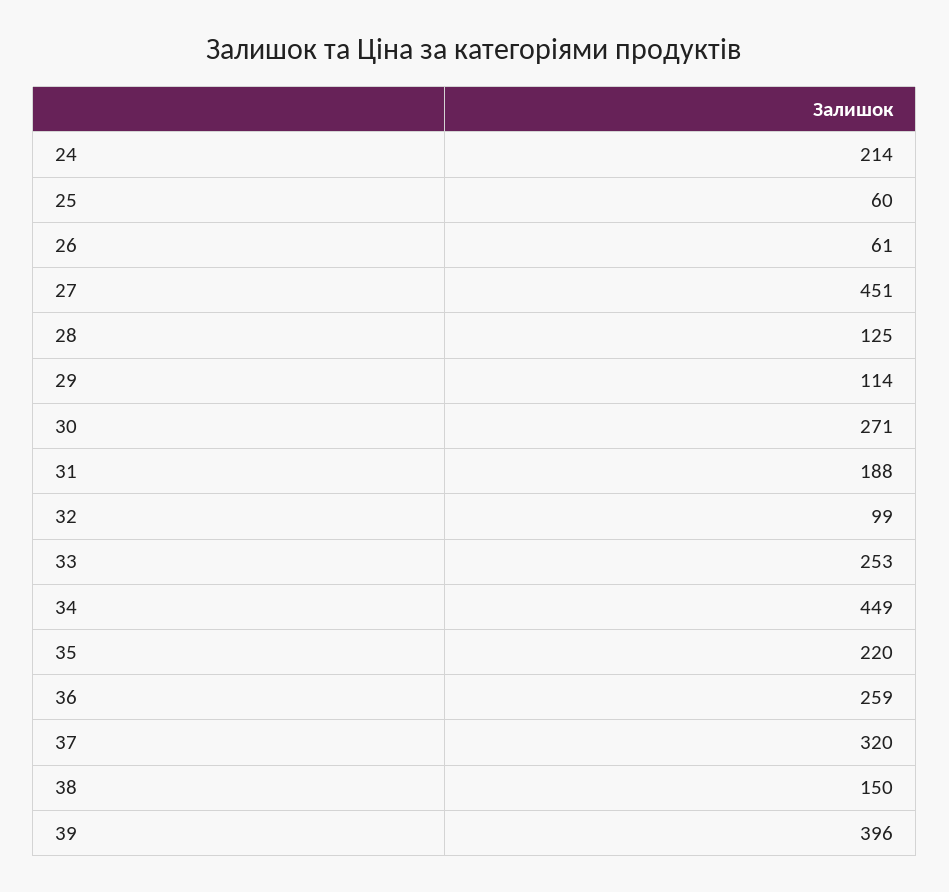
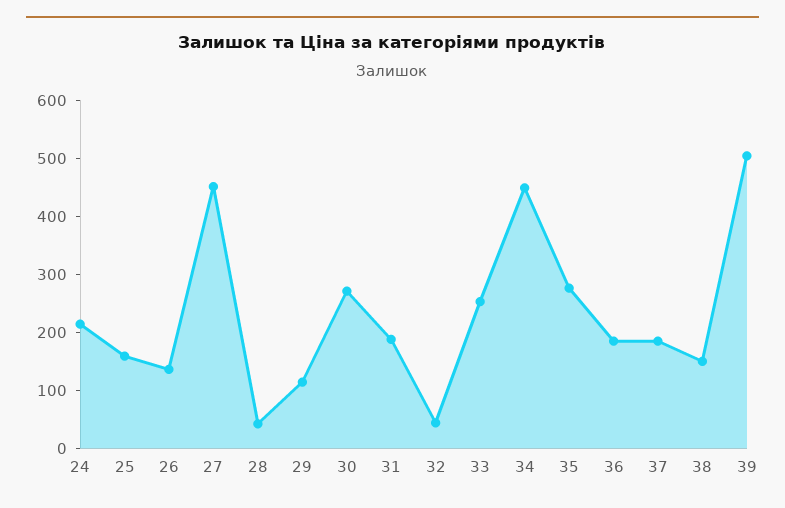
  {
    "24": 214,
-   "25": 60,
+   "25": 160,
-   "26": 61,
+   "26": 140,
    "27": 451,
-   "28": 125,
+   "28": 40,
    "29": 114,
    "30": 271,
    "31": 188,
-   "32": 99,
+   "32": 40,
    "33": 253,
    "34": 449,
-   "35": 220,
+   "35": 280,
-   "36": 259,
+   "36": 180,
-   "37": 320,
+   "37": 180,
    "38": 150,
-   "39": 396
+   "39": 500
  }

